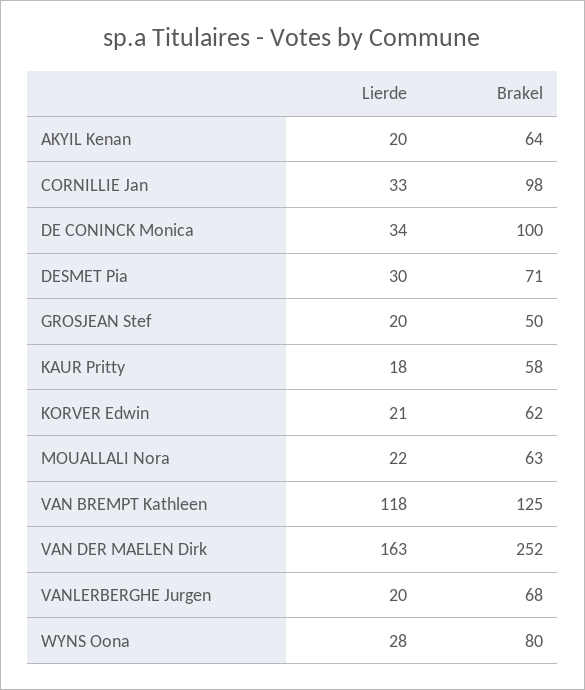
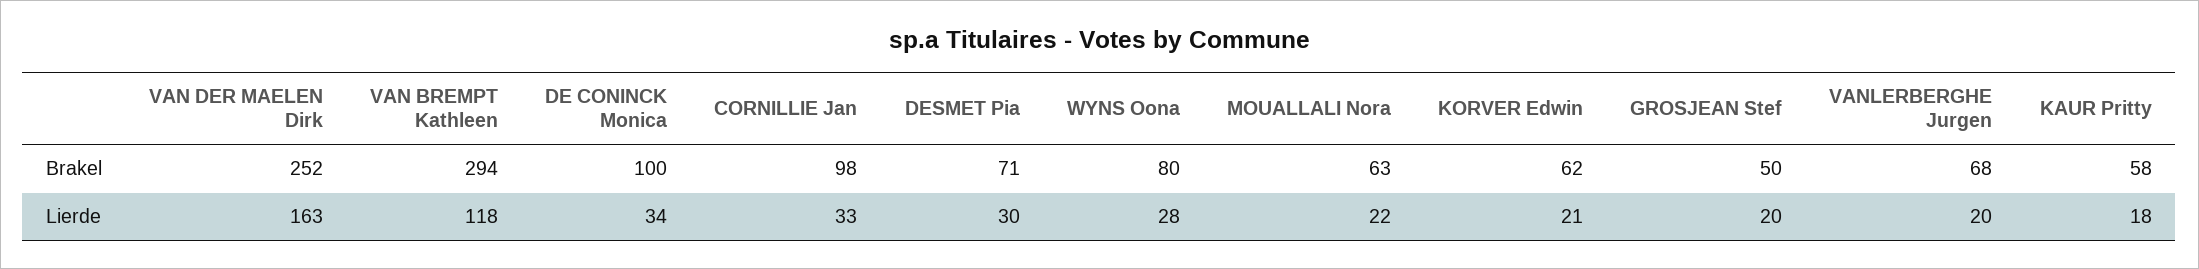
  {
    "Lierde": {
-     "AKYIL Kenan": 20,
      "CORNILLIE Jan": 33,
      "DE CONINCK Monica": 34,
      "DESMET Pia": 30,
      "GROSJEAN Stef": 20,
      "KAUR Pritty": 18,
      "KORVER Edwin": 21,
      "MOUALLALI Nora": 22,
      "VAN BREMPT Kathleen": 118,
      "VAN DER MAELEN Dirk": 163,
      "VANLERBERGHE Jurgen": 20,
      "WYNS Oona": 28
    },
    "Brakel": {
-     "AKYIL Kenan": 64,
      "CORNILLIE Jan": 98,
      "DE CONINCK Monica": 100,
      "DESMET Pia": 71,
      "GROSJEAN Stef": 50,
      "KAUR Pritty": 58,
      "KORVER Edwin": 62,
      "MOUALLALI Nora": 63,
-     "VAN BREMPT Kathleen": 125,
+     "VAN BREMPT Kathleen": 294,
      "VAN DER MAELEN Dirk": 252,
      "VANLERBERGHE Jurgen": 68,
      "WYNS Oona": 80
    }
  }

